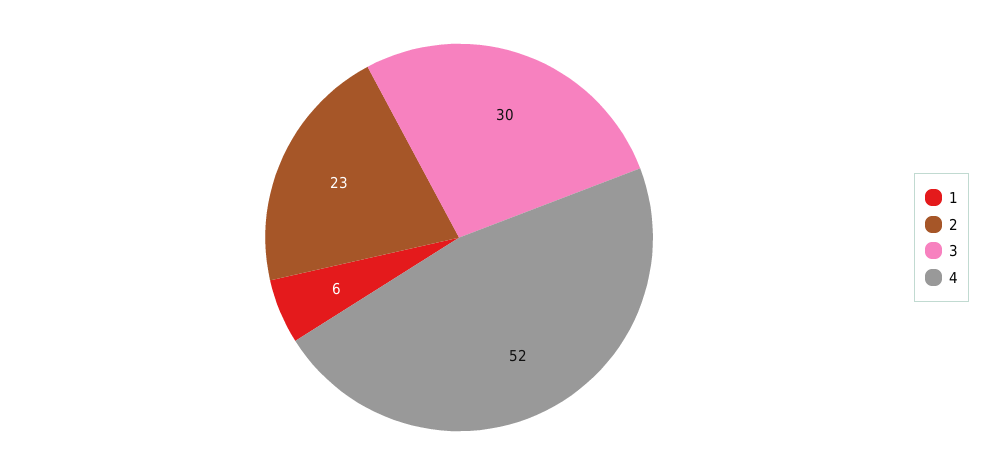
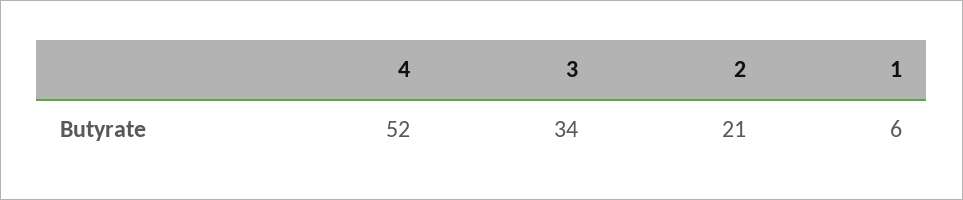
  {
    "1": 6,
-   "2": 23,
+   "2": 21,
-   "3": 30,
+   "3": 34,
    "4": 52
  }

